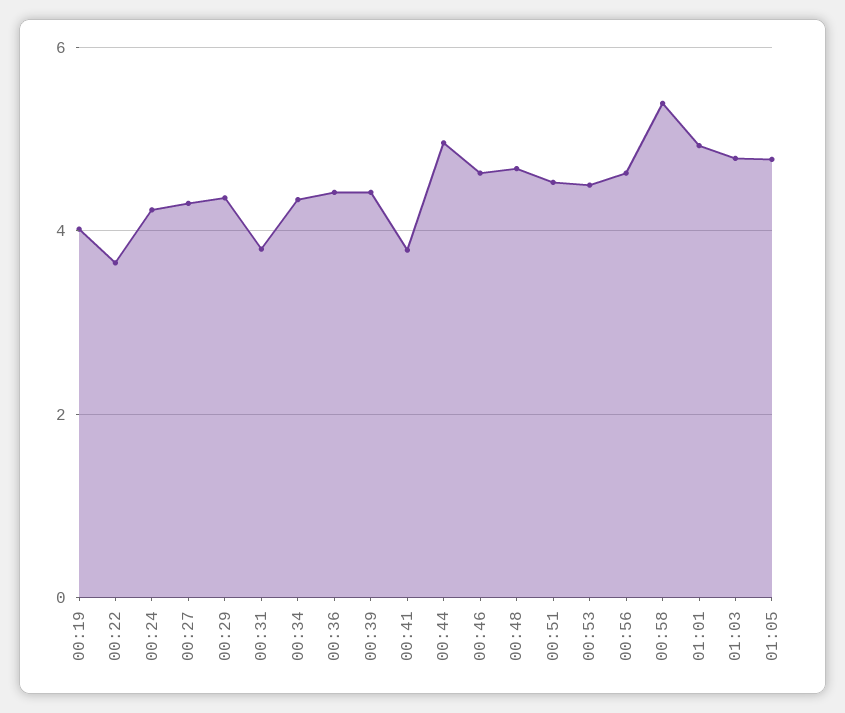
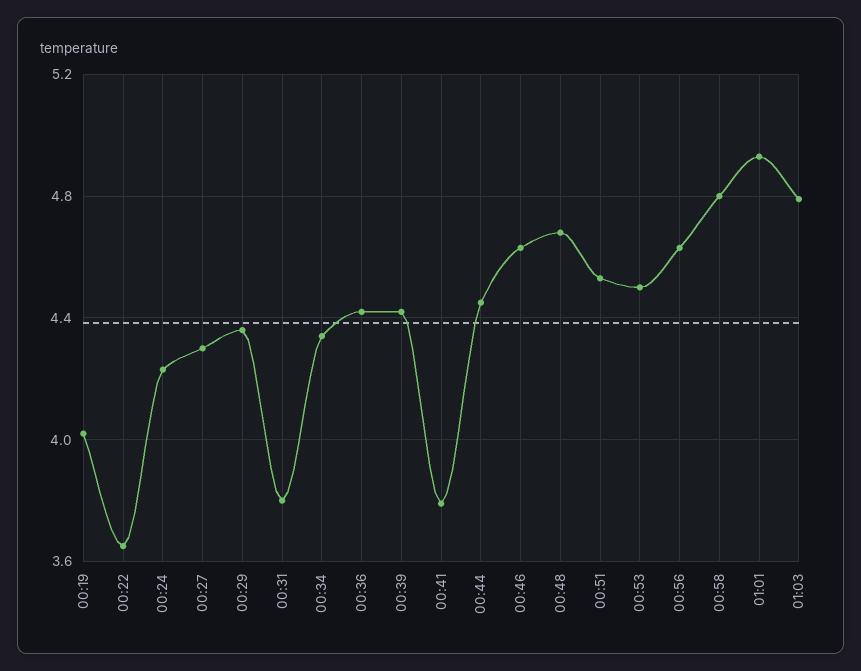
  {
    "00:19": 4,
    "00:22": 3.65,
    "00:24": 4.25,
    "00:27": 4.3,
    "00:29": 4.35,
    "00:31": 3.8,
    "00:34": 4.35,
    "00:36": 4.4,
    "00:39": 4.4,
    "00:41": 3.8,
-   "00:44": 5,
+   "00:44": 4.45,
    "00:46": 4.65,
    "00:48": 4.7,
    "00:51": 4.55,
    "00:53": 4.5,
    "00:56": 4.65,
-   "00:58": 5.4,
+   "00:58": 4.8,
    "01:01": 4.95,
-   "01:03": 4.8,
+   "01:03": 4.8
-   "01:05": 4.8
  }

